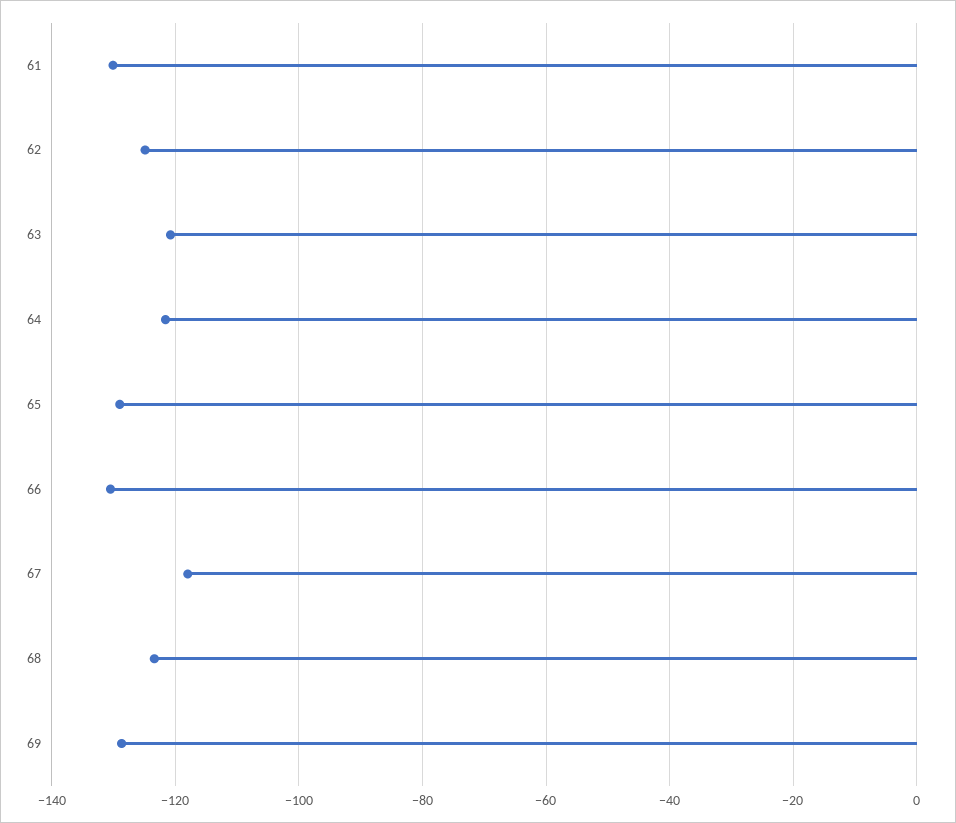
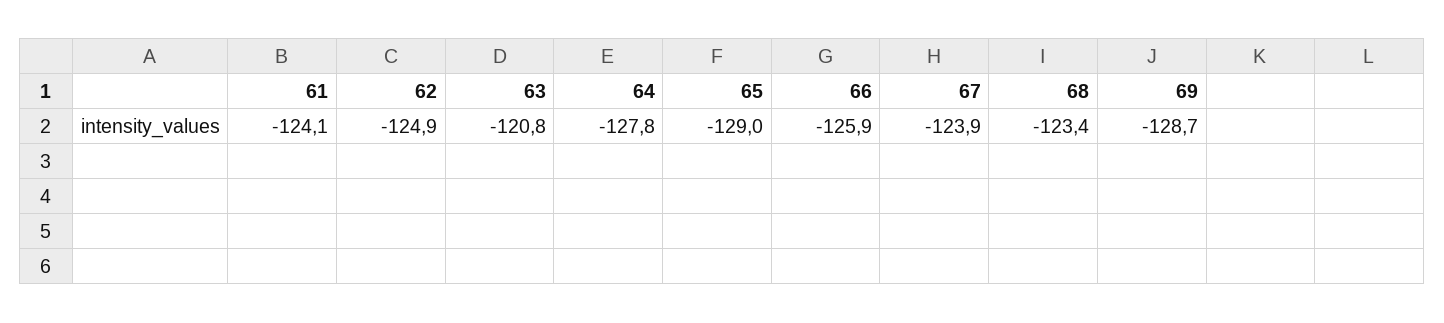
  {
-   "61": -130,
+   "61": -124.1,
    "62": -124.9,
    "63": -120.8,
-   "64": -122,
+   "64": -127.8,
    "65": -129,
-   "66": -130,
+   "66": -125.9,
-   "67": -118,
+   "67": -123.9,
    "68": -123.4,
    "69": -128.7
  }

